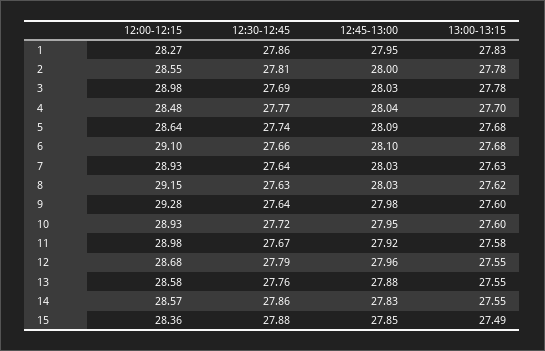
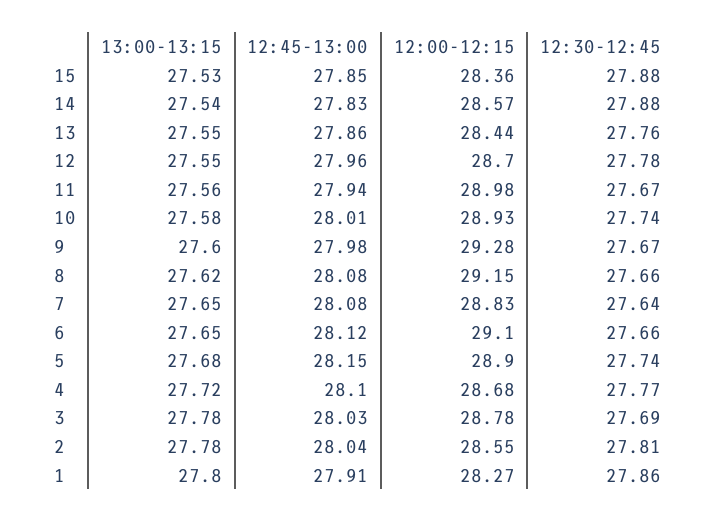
  {
    "12:00-12:15": {
      "1": 28.27,
      "2": 28.55,
-     "3": 28.98,
+     "3": 28.78,
-     "4": 28.48,
+     "4": 28.68,
-     "5": 28.64,
+     "5": 28.9,
      "6": 29.1,
-     "7": 28.93,
+     "7": 28.83,
      "8": 29.15,
      "9": 29.28,
      "10": 28.93,
      "11": 28.98,
-     "12": 28.68,
+     "12": 28.7,
-     "13": 28.58,
+     "13": 28.44,
      "14": 28.57,
      "15": 28.36
    },
    "12:30-12:45": {
      "1": 27.86,
      "2": 27.81,
      "3": 27.69,
      "4": 27.77,
      "5": 27.74,
      "6": 27.66,
      "7": 27.64,
-     "8": 27.63,
+     "8": 27.66,
-     "9": 27.64,
+     "9": 27.67,
-     "10": 27.72,
+     "10": 27.74,
      "11": 27.67,
-     "12": 27.79,
+     "12": 27.78,
      "13": 27.76,
-     "14": 27.86,
+     "14": 27.88,
      "15": 27.88
    },
    "12:45-13:00": {
-     "1": 27.95,
+     "1": 27.91,
-     "2": 28,
+     "2": 28.04,
      "3": 28.03,
-     "4": 28.04,
+     "4": 28.1,
-     "5": 28.09,
+     "5": 28.15,
-     "6": 28.1,
+     "6": 28.12,
-     "7": 28.03,
+     "7": 28.08,
-     "8": 28.03,
+     "8": 28.08,
      "9": 27.98,
-     "10": 27.95,
+     "10": 28.01,
-     "11": 27.92,
+     "11": 27.94,
      "12": 27.96,
-     "13": 27.88,
+     "13": 27.86,
      "14": 27.83,
      "15": 27.85
    },
    "13:00-13:15": {
-     "1": 27.83,
+     "1": 27.8,
      "2": 27.78,
      "3": 27.78,
-     "4": 27.7,
+     "4": 27.72,
      "5": 27.68,
-     "6": 27.68,
+     "6": 27.65,
-     "7": 27.63,
+     "7": 27.65,
      "8": 27.62,
      "9": 27.6,
-     "10": 27.6,
+     "10": 27.58,
-     "11": 27.58,
+     "11": 27.56,
      "12": 27.55,
      "13": 27.55,
-     "14": 27.55,
+     "14": 27.54,
-     "15": 27.49
+     "15": 27.53
    }
  }

